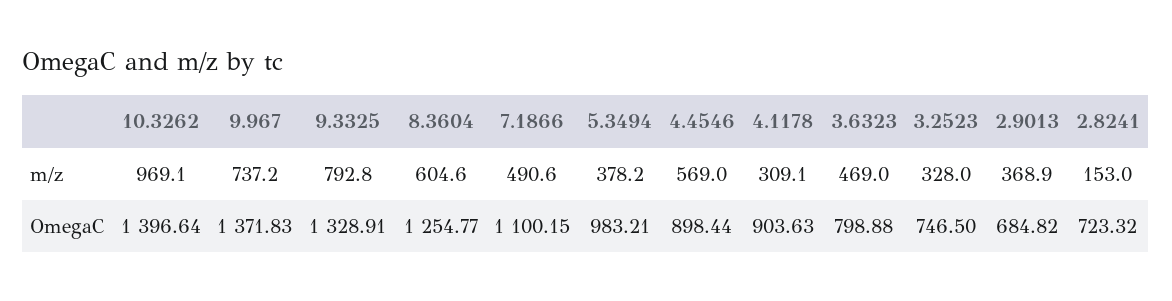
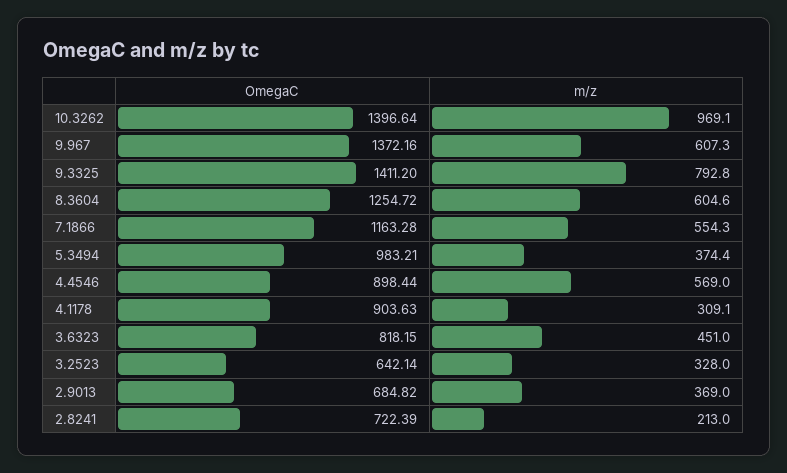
  {
    "10.3262": {
      "m/z": 969.1,
      "OmegaC": 1396.64
    },
    "9.967": {
-     "m/z": 737.2,
+     "m/z": 607.3,
-     "OmegaC": 1371.83
+     "OmegaC": 1372.16
    },
    "9.3325": {
      "m/z": 792.8,
-     "OmegaC": 1328.91
+     "OmegaC": 1411.2
    },
    "8.3604": {
      "m/z": 604.6,
-     "OmegaC": 1254.77
+     "OmegaC": 1254.72
    },
    "7.1866": {
-     "m/z": 490.6,
+     "m/z": 554.3,
-     "OmegaC": 1100.15
+     "OmegaC": 1163.28
    },
    "5.3494": {
-     "m/z": 378.2,
+     "m/z": 374.4,
      "OmegaC": 983.21
    },
    "4.4546": {
      "m/z": 569,
      "OmegaC": 898.44
    },
    "4.1178": {
      "m/z": 309.1,
      "OmegaC": 903.63
    },
    "3.6323": {
-     "m/z": 469,
+     "m/z": 451,
-     "OmegaC": 798.88
+     "OmegaC": 818.15
    },
    "3.2523": {
      "m/z": 328,
-     "OmegaC": 746.5
+     "OmegaC": 642.14
    },
    "2.9013": {
-     "m/z": 368.9,
+     "m/z": 369,
      "OmegaC": 684.82
    },
    "2.8241": {
-     "m/z": 153,
+     "m/z": 213,
-     "OmegaC": 723.32
+     "OmegaC": 722.39
    }
  }

